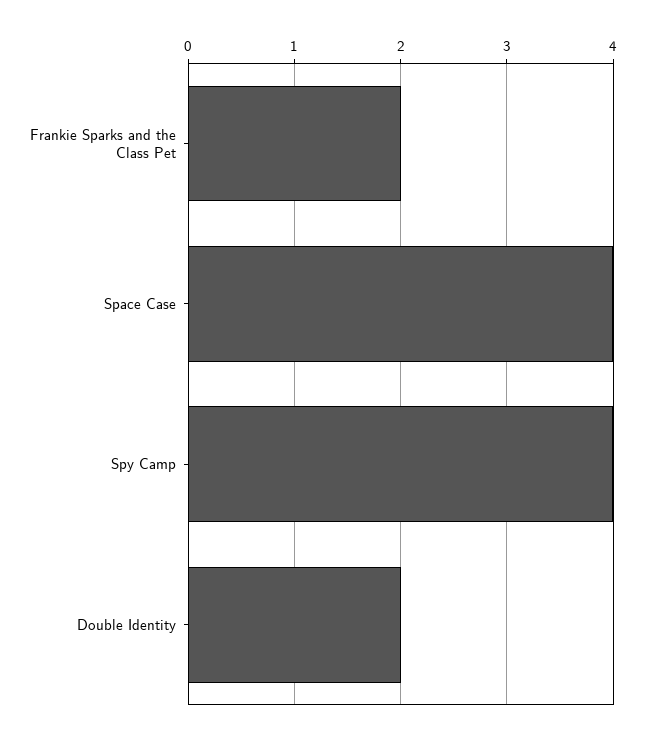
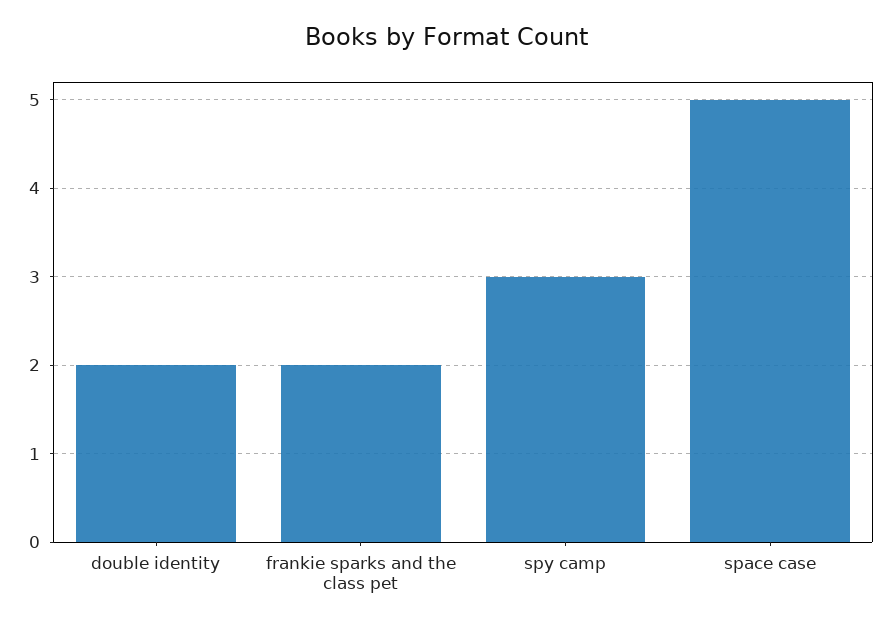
  {
    "Frankie Sparks and the Class Pet": 2,
-   "Space Case": 4,
+   "Space Case": 5,
-   "Spy Camp": 4,
+   "Spy Camp": 3,
    "Double Identity": 2
  }

